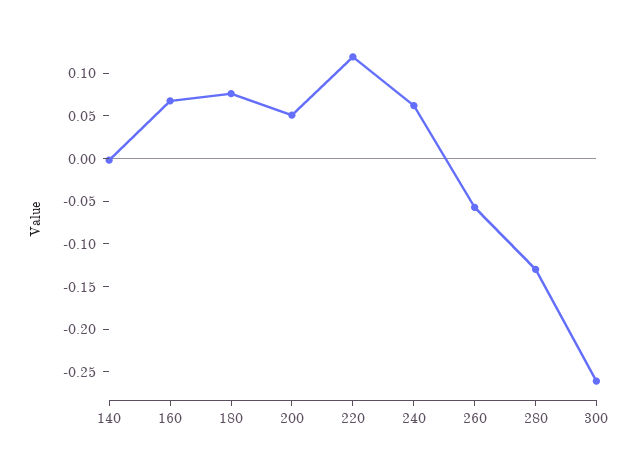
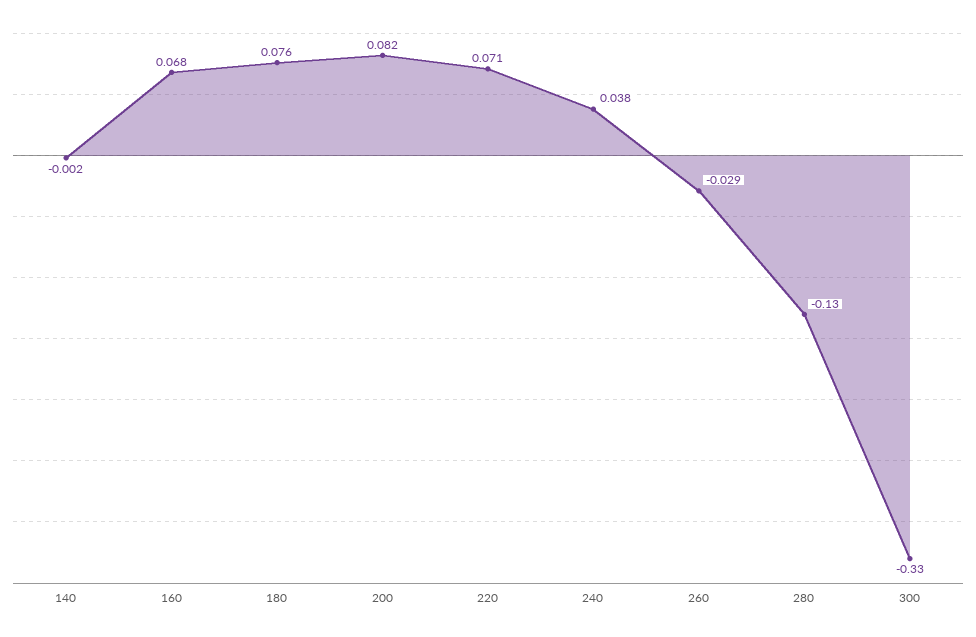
  {
    "140": -0.002,
    "160": 0.068,
    "180": 0.076,
-   "200": 0.05,
+   "200": 0.082,
-   "220": 0.12,
+   "220": 0.071,
-   "240": 0.06,
+   "240": 0.038,
-   "260": -0.06,
+   "260": -0.029,
    "280": -0.13,
-   "300": -0.26
+   "300": -0.33
  }

